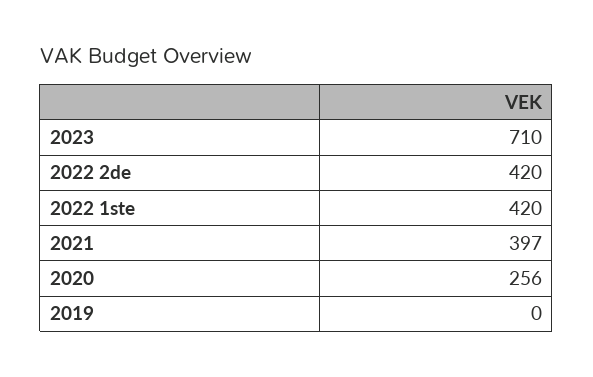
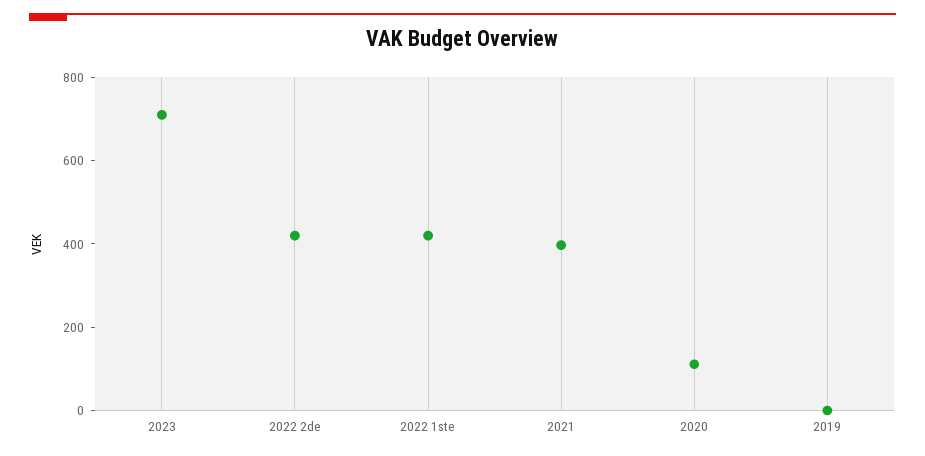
  {
    "2023": 710,
    "2022 2de": 420,
    "2022 1ste": 420,
    "2021": 397,
-   "2020": 256,
+   "2020": 100,
    "2019": 0
  }

